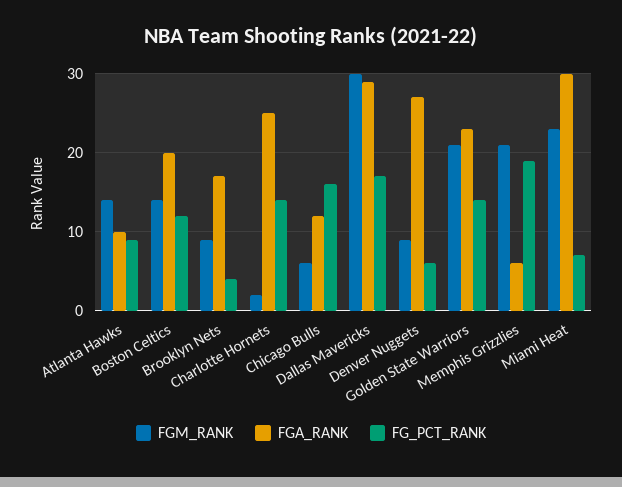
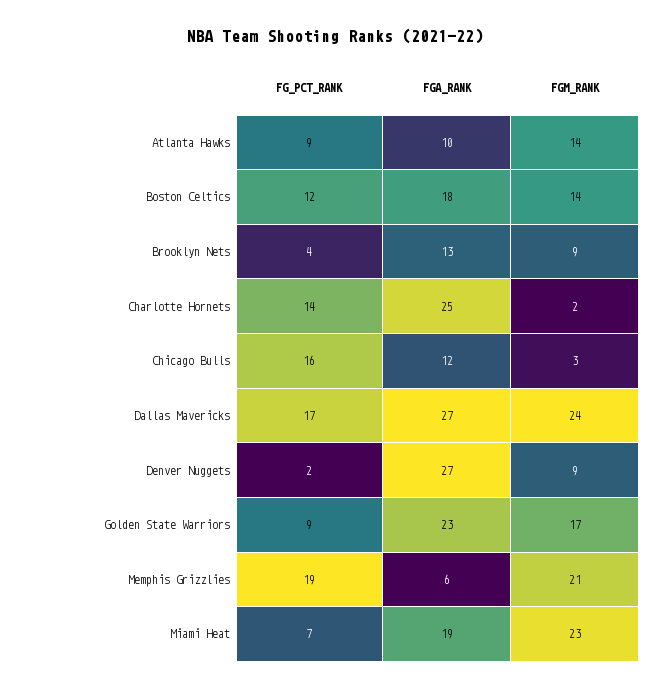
  {
    "FGM_RANK": {
      "Atlanta Hawks": 14,
      "Boston Celtics": 14,
      "Brooklyn Nets": 9,
      "Charlotte Hornets": 2,
-     "Chicago Bulls": 6,
+     "Chicago Bulls": 3,
-     "Dallas Mavericks": 30,
+     "Dallas Mavericks": 24,
      "Denver Nuggets": 9,
-     "Golden State Warriors": 21,
+     "Golden State Warriors": 17,
      "Memphis Grizzlies": 21,
      "Miami Heat": 23
    },
    "FGA_RANK": {
      "Atlanta Hawks": 10,
-     "Boston Celtics": 20,
+     "Boston Celtics": 18,
-     "Brooklyn Nets": 17,
+     "Brooklyn Nets": 13,
      "Charlotte Hornets": 25,
      "Chicago Bulls": 12,
-     "Dallas Mavericks": 29,
+     "Dallas Mavericks": 27,
      "Denver Nuggets": 27,
      "Golden State Warriors": 23,
      "Memphis Grizzlies": 6,
-     "Miami Heat": 30
+     "Miami Heat": 19
    },
    "FG_PCT_RANK": {
      "Atlanta Hawks": 9,
      "Boston Celtics": 12,
      "Brooklyn Nets": 4,
      "Charlotte Hornets": 14,
      "Chicago Bulls": 16,
      "Dallas Mavericks": 17,
-     "Denver Nuggets": 6,
+     "Denver Nuggets": 2,
-     "Golden State Warriors": 14,
+     "Golden State Warriors": 9,
      "Memphis Grizzlies": 19,
      "Miami Heat": 7
    }
  }

